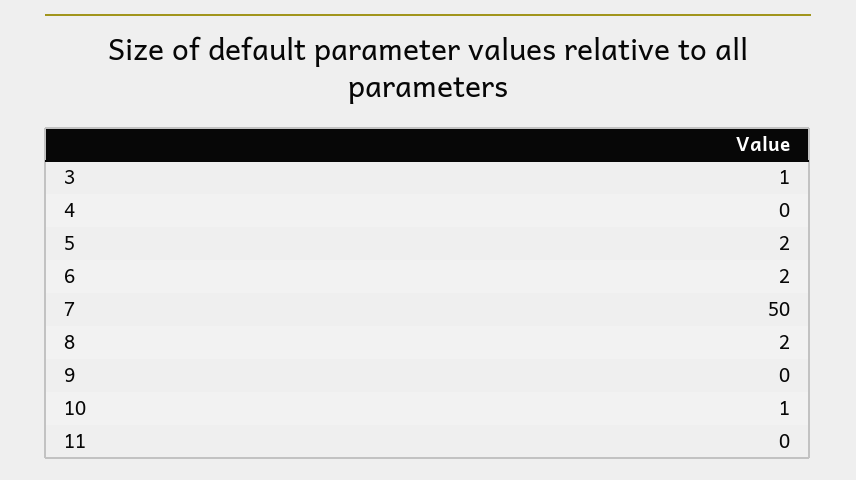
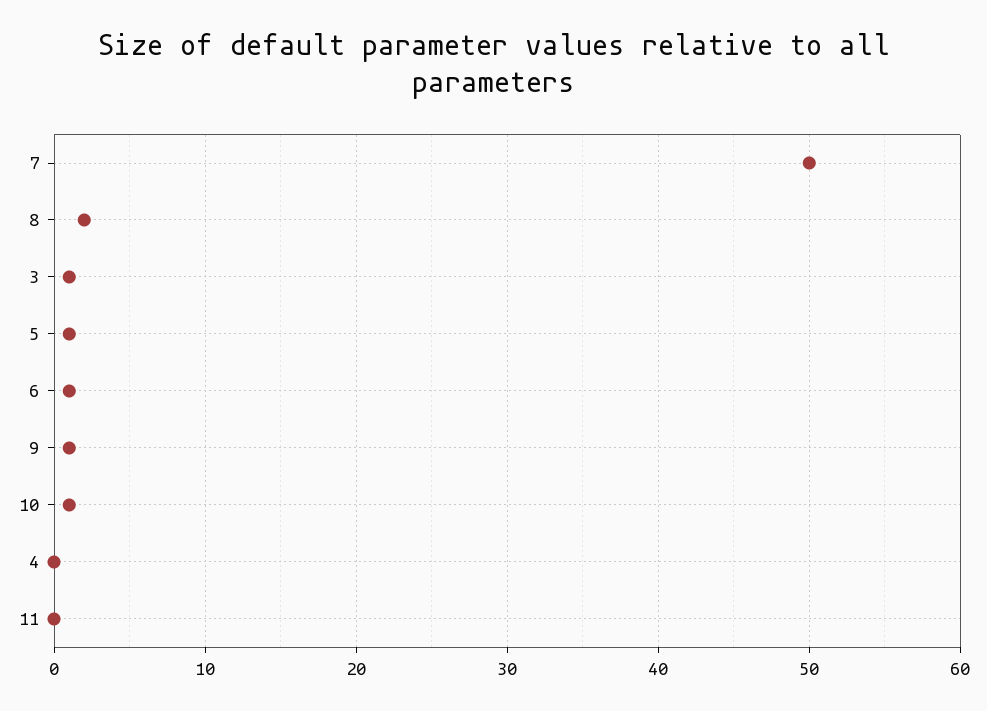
  {
    "3": 1,
    "4": 0,
-   "5": 2,
+   "5": 1,
-   "6": 2,
+   "6": 1,
    "7": 50,
    "8": 2,
-   "9": 0,
+   "9": 1,
    "10": 1,
    "11": 0
  }

